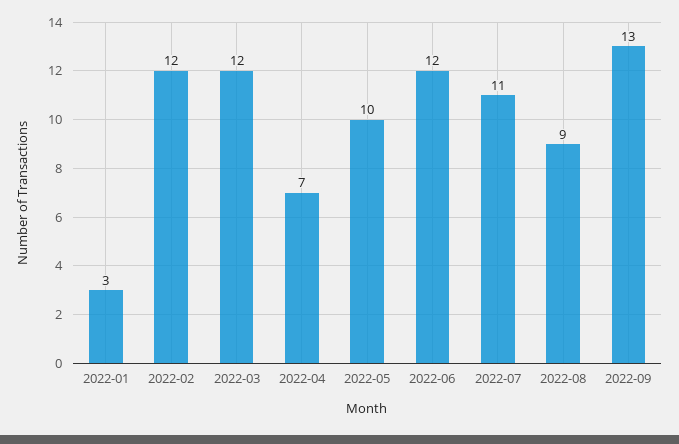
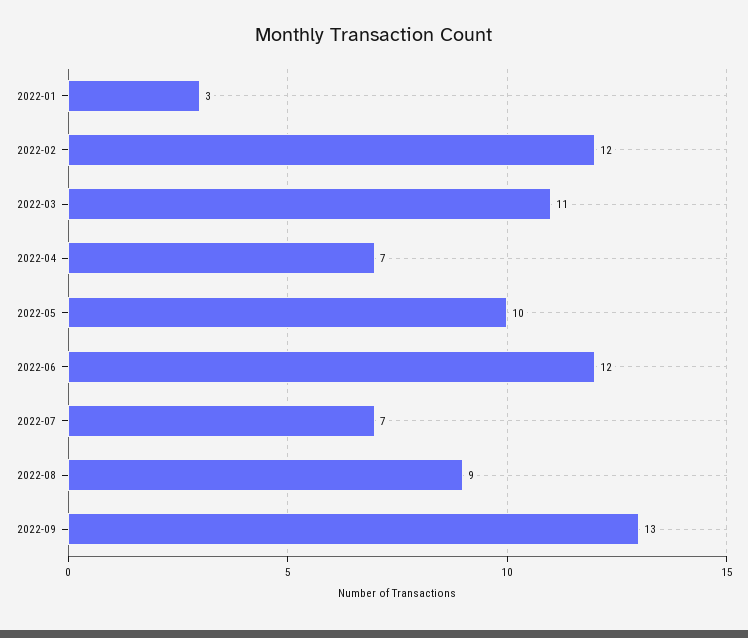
  {
    "2022-01": 3,
    "2022-02": 12,
-   "2022-03": 12,
+   "2022-03": 11,
    "2022-04": 7,
    "2022-05": 10,
    "2022-06": 12,
-   "2022-07": 11,
+   "2022-07": 7,
    "2022-08": 9,
    "2022-09": 13
  }

